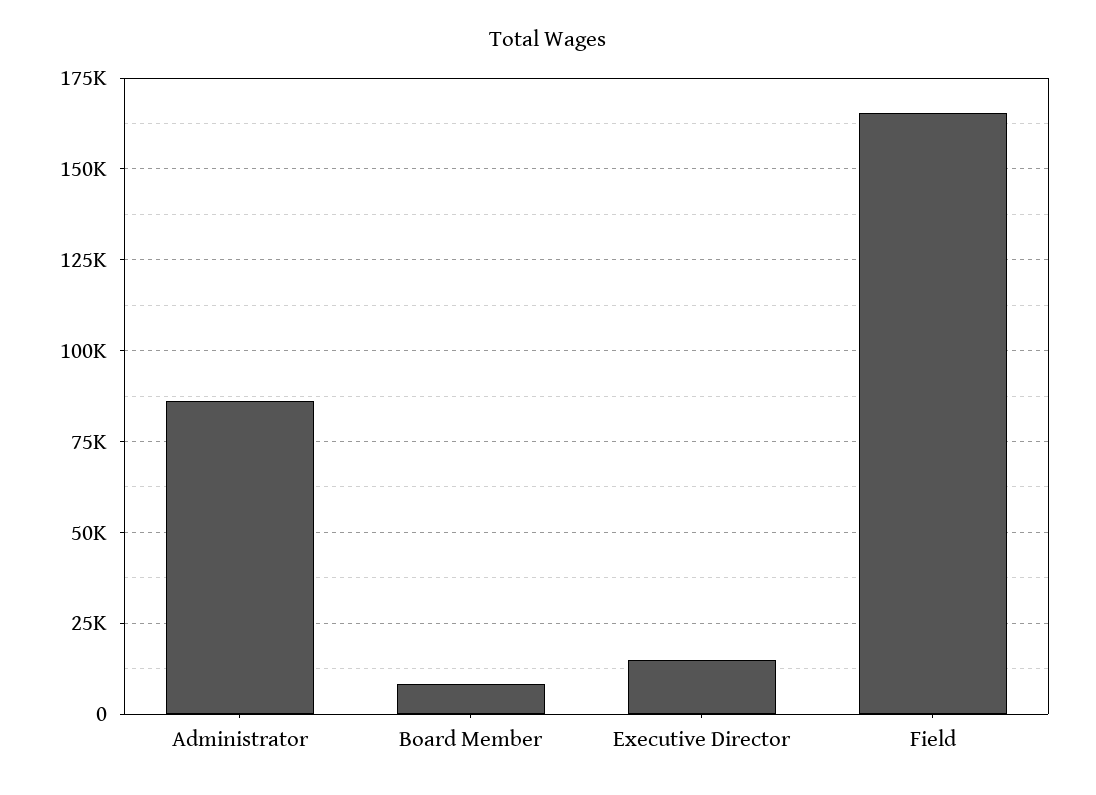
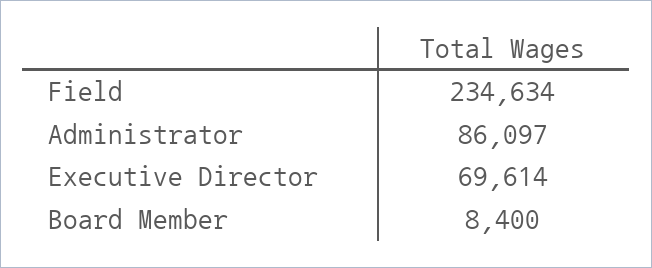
  {
    "Administrator": 86097,
    "Board Member": 8400,
-   "Executive Director": 15000,
+   "Executive Director": 69614,
-   "Field": 165000
+   "Field": 234634
  }

